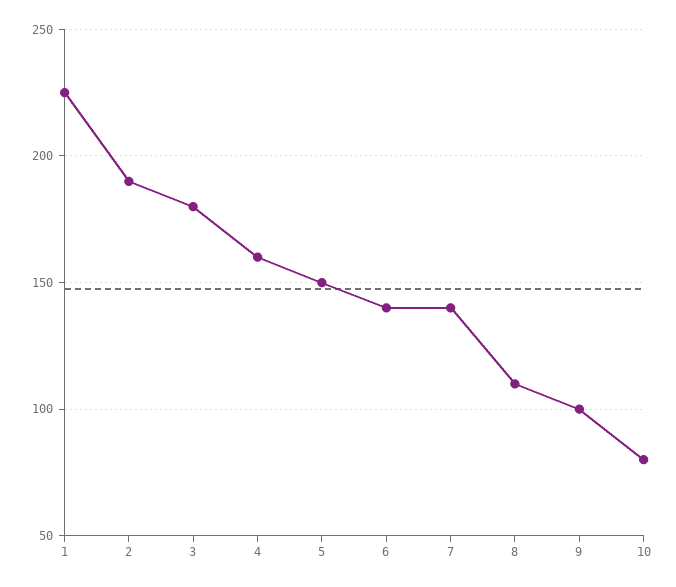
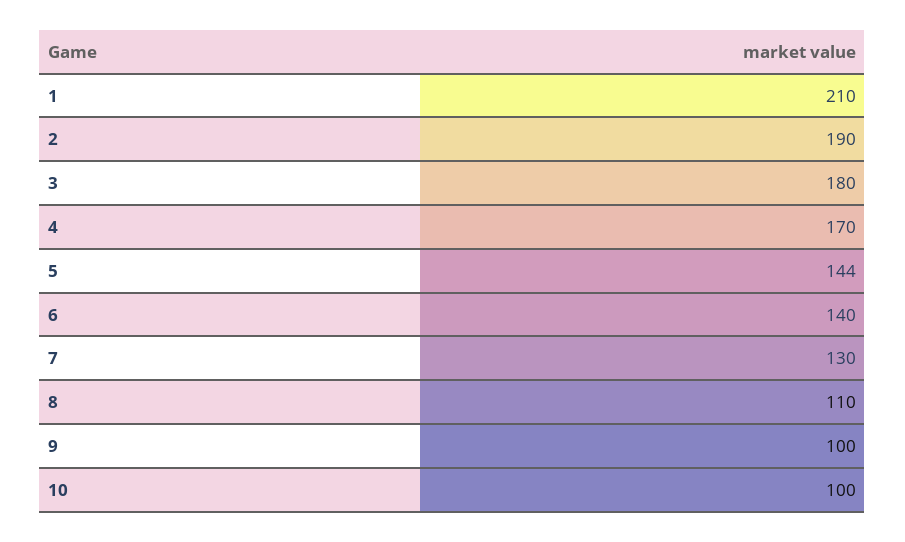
  {
-   "1": 225,
+   "1": 210,
    "2": 190,
    "3": 180,
-   "4": 160,
+   "4": 170,
-   "5": 150,
+   "5": 144,
    "6": 140,
-   "7": 140,
+   "7": 130,
    "8": 110,
    "9": 100,
-   "10": 80
+   "10": 100
  }

